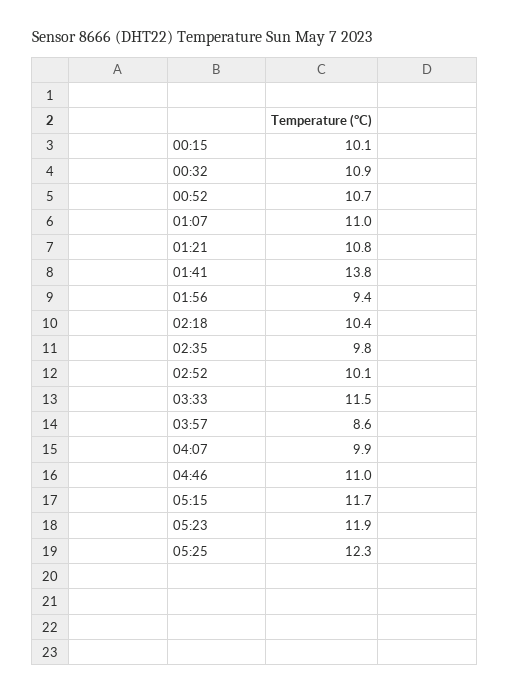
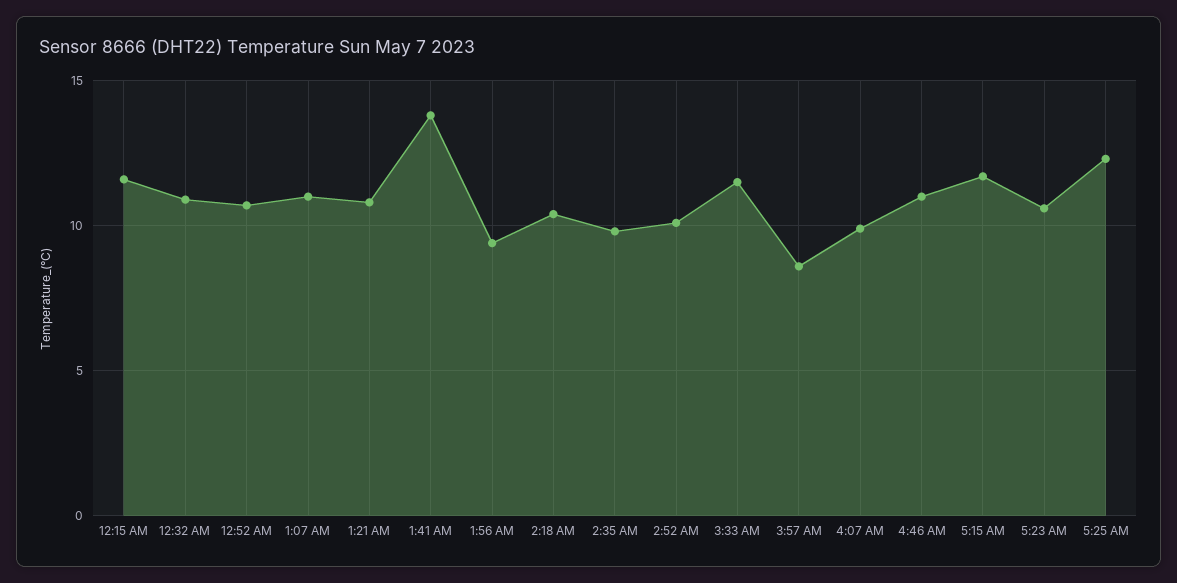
  {
-   "00:15": 10.1,
+   "00:15": 11.5,
    "00:32": 10.9,
    "00:52": 10.7,
    "01:07": 11,
    "01:21": 10.8,
    "01:41": 13.8,
    "01:56": 9.4,
    "02:18": 10.4,
    "02:35": 9.8,
    "02:52": 10.1,
    "03:33": 11.5,
    "03:57": 8.6,
    "04:07": 9.9,
    "04:46": 11,
    "05:15": 11.7,
-   "05:23": 11.9,
+   "05:23": 10.5,
    "05:25": 12.3
  }

